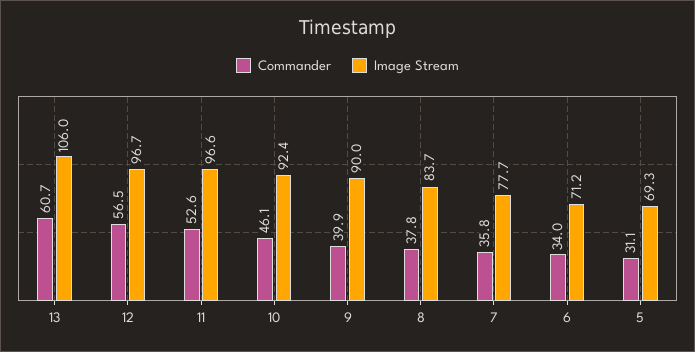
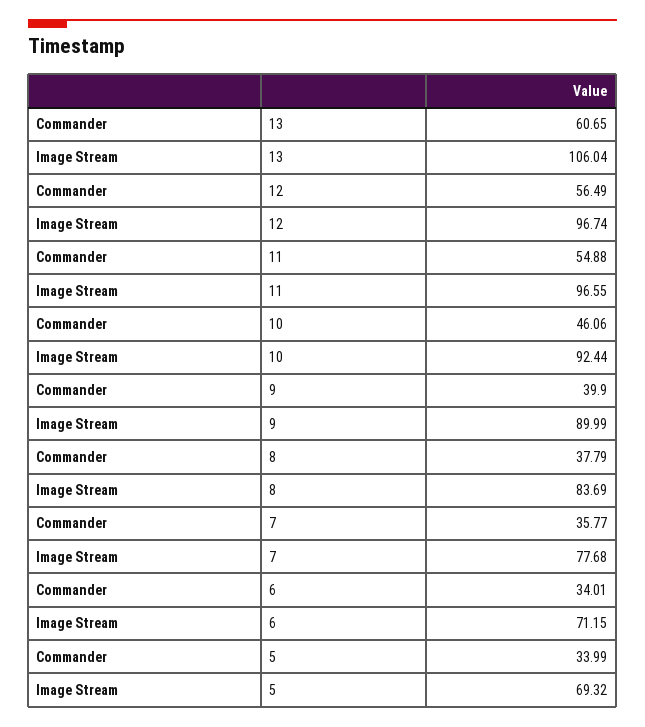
  {
    "Commander": {
      "13": 60.65,
      "12": 56.49,
-     "11": 52.6,
+     "11": 54.88,
      "10": 46.06,
      "9": 39.9,
      "8": 37.79,
      "7": 35.77,
      "6": 34.01,
-     "5": 31.1
+     "5": 33.99
    },
    "Image Stream": {
      "13": 106.04,
      "12": 96.74,
      "11": 96.55,
      "10": 92.44,
      "9": 89.99,
      "8": 83.69,
      "7": 77.68,
      "6": 71.15,
      "5": 69.32
    }
  }

